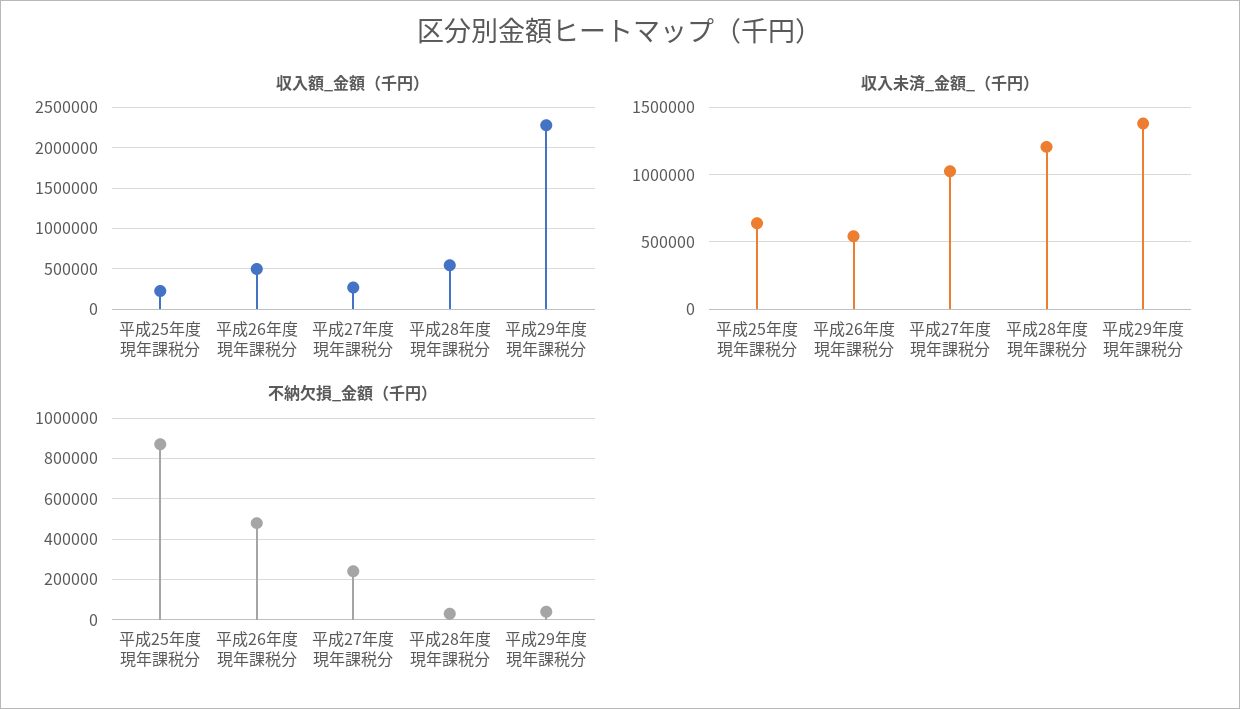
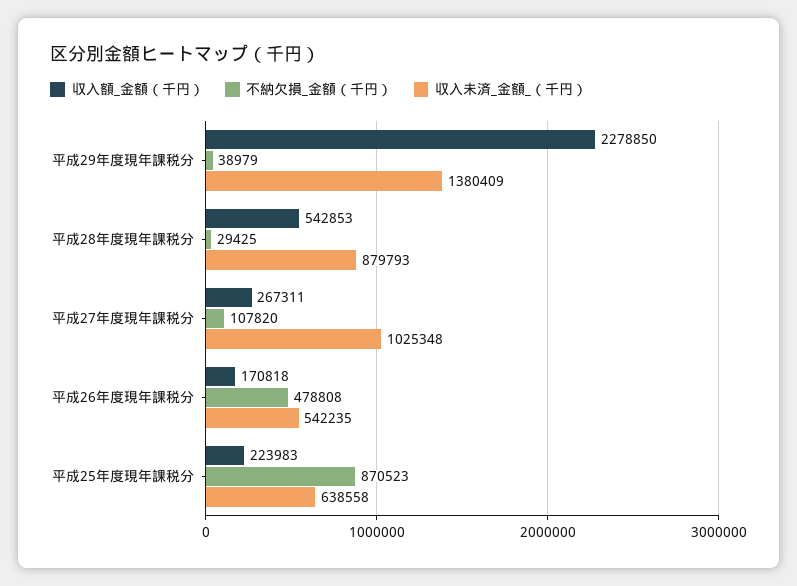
  {
    "収入額_金額（千円）": {
      "平成25年度現年課税分": 223983,
-     "平成26年度現年課税分": 500000,
+     "平成26年度現年課税分": 170818,
      "平成27年度現年課税分": 267311,
      "平成28年度現年課税分": 542853,
      "平成29年度現年課税分": 2278850
    },
    "収入未済_金額_（千円）": {
      "平成25年度現年課税分": 638558,
      "平成26年度現年課税分": 542235,
      "平成27年度現年課税分": 1025348,
-     "平成28年度現年課税分": 1200000,
+     "平成28年度現年課税分": 879793,
      "平成29年度現年課税分": 1380409
    },
    "不納欠損_金額（千円）": {
      "平成25年度現年課税分": 870523,
      "平成26年度現年課税分": 478808,
-     "平成27年度現年課税分": 250000,
+     "平成27年度現年課税分": 107820,
      "平成28年度現年課税分": 29425,
      "平成29年度現年課税分": 38979
    }
  }

